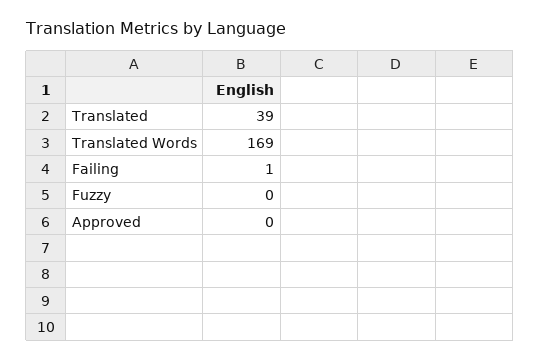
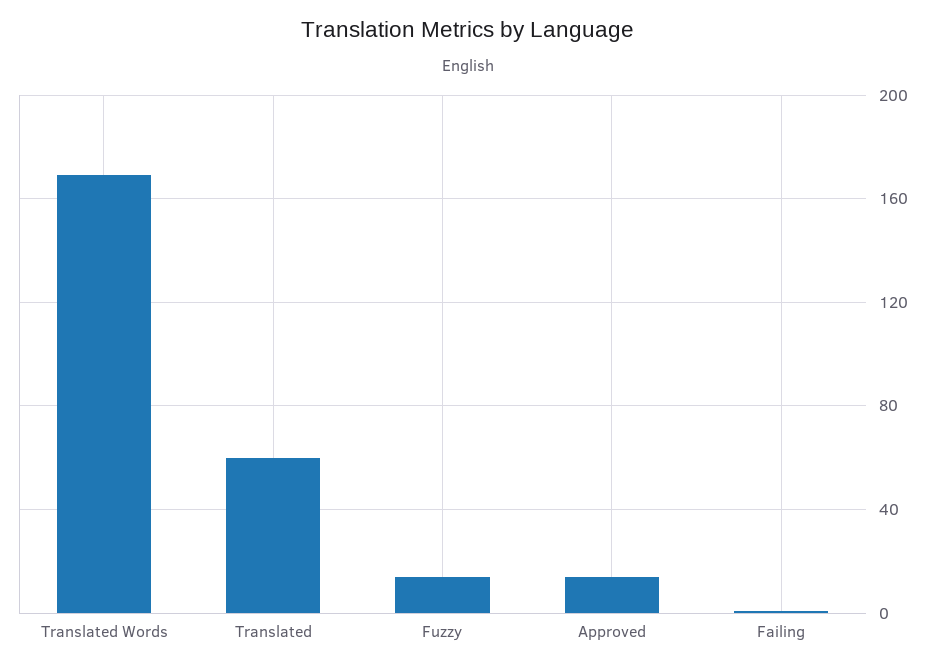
  {
-   "Translated": 39,
+   "Translated": 60,
    "Translated Words": 169,
    "Failing": 1,
-   "Fuzzy": 0,
+   "Fuzzy": 15,
-   "Approved": 0
+   "Approved": 15
  }

